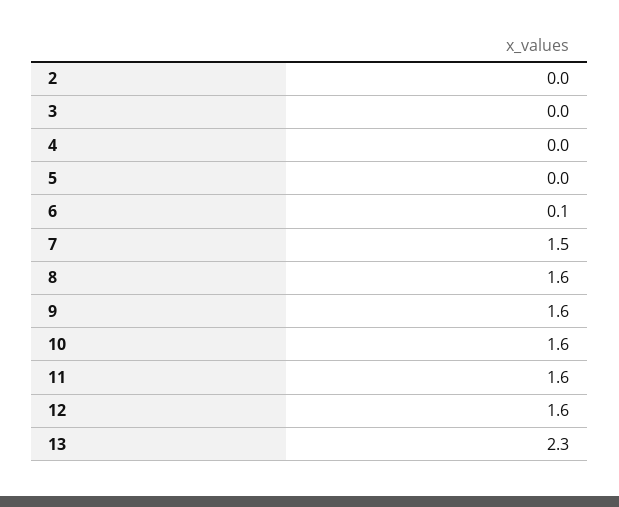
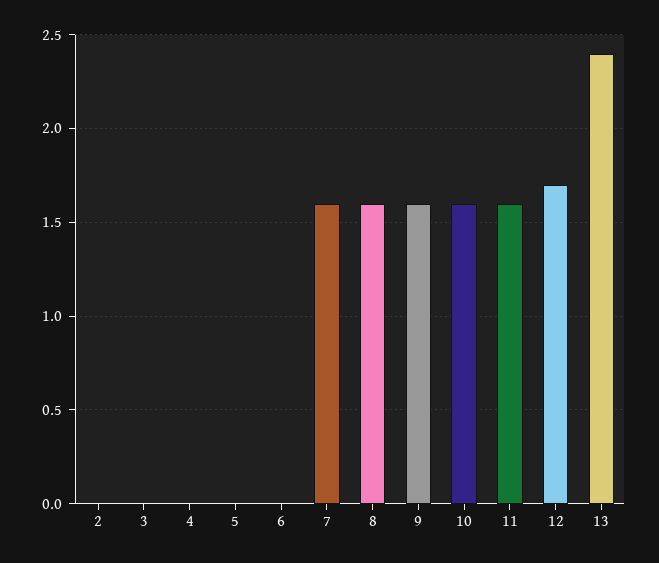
  {
    "2": 0,
    "3": 0,
    "4": 0,
    "5": 0,
-   "6": 0.1,
+   "6": 0,
-   "7": 1.5,
+   "7": 1.6,
    "8": 1.6,
    "9": 1.6,
    "10": 1.6,
    "11": 1.6,
-   "12": 1.6,
+   "12": 1.7,
-   "13": 2.3
+   "13": 2.4
  }

